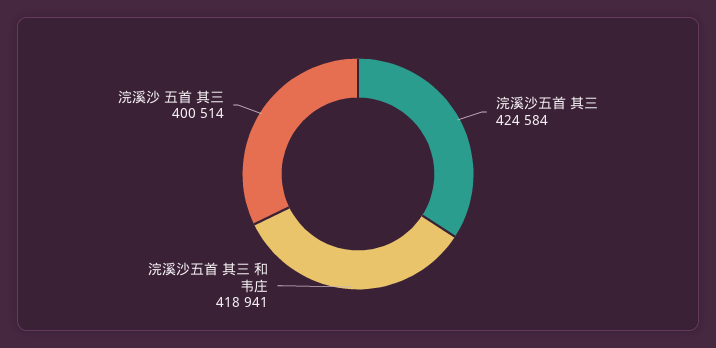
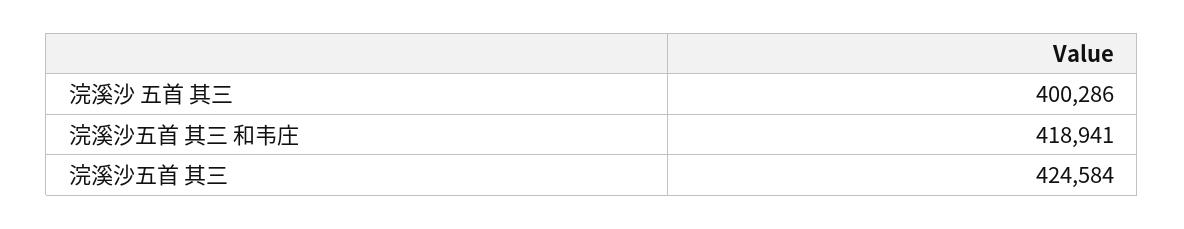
  {
    "浣溪沙五首 其三": 424584,
    "浣溪沙五首 其三 和韦庄": 418941,
-   "浣溪沙 五首 其三": 400514
+   "浣溪沙 五首 其三": 400286
  }

